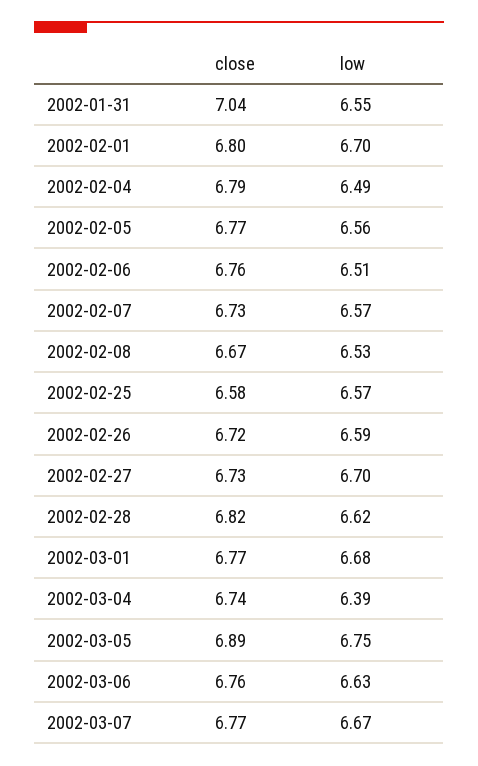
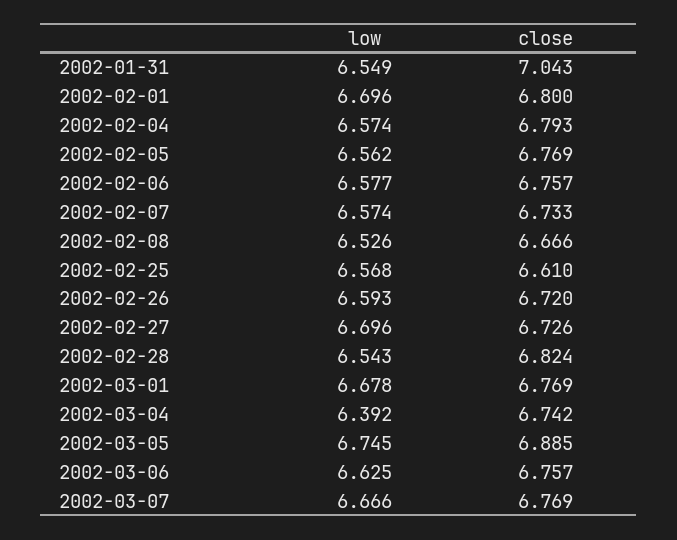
  {
    "close": {
      "2002-01-31": 7.043,
      "2002-02-01": 6.8,
      "2002-02-04": 6.793,
      "2002-02-05": 6.769,
      "2002-02-06": 6.757,
      "2002-02-07": 6.733,
      "2002-02-08": 6.666,
-     "2002-02-25": 6.58,
+     "2002-02-25": 6.61,
      "2002-02-26": 6.72,
      "2002-02-27": 6.726,
      "2002-02-28": 6.824,
      "2002-03-01": 6.769,
      "2002-03-04": 6.742,
      "2002-03-05": 6.885,
      "2002-03-06": 6.757,
      "2002-03-07": 6.769
    },
    "low": {
      "2002-01-31": 6.549,
      "2002-02-01": 6.696,
-     "2002-02-04": 6.49,
+     "2002-02-04": 6.574,
      "2002-02-05": 6.562,
-     "2002-02-06": 6.51,
+     "2002-02-06": 6.577,
      "2002-02-07": 6.574,
      "2002-02-08": 6.526,
      "2002-02-25": 6.568,
      "2002-02-26": 6.593,
      "2002-02-27": 6.696,
-     "2002-02-28": 6.62,
+     "2002-02-28": 6.543,
      "2002-03-01": 6.678,
      "2002-03-04": 6.392,
      "2002-03-05": 6.745,
      "2002-03-06": 6.625,
      "2002-03-07": 6.666
    }
  }

